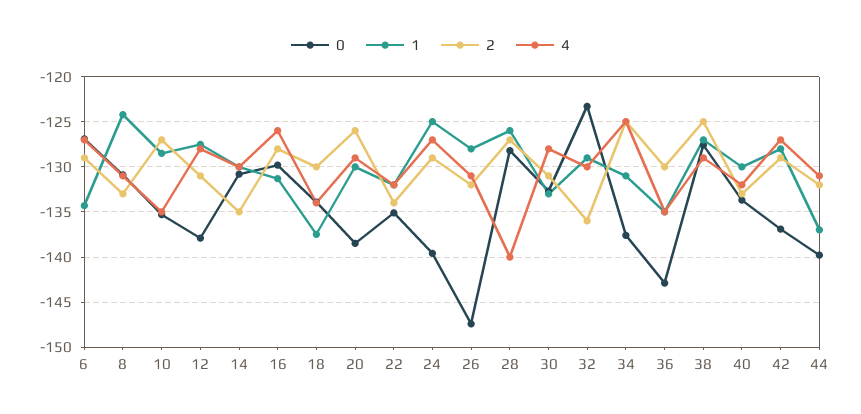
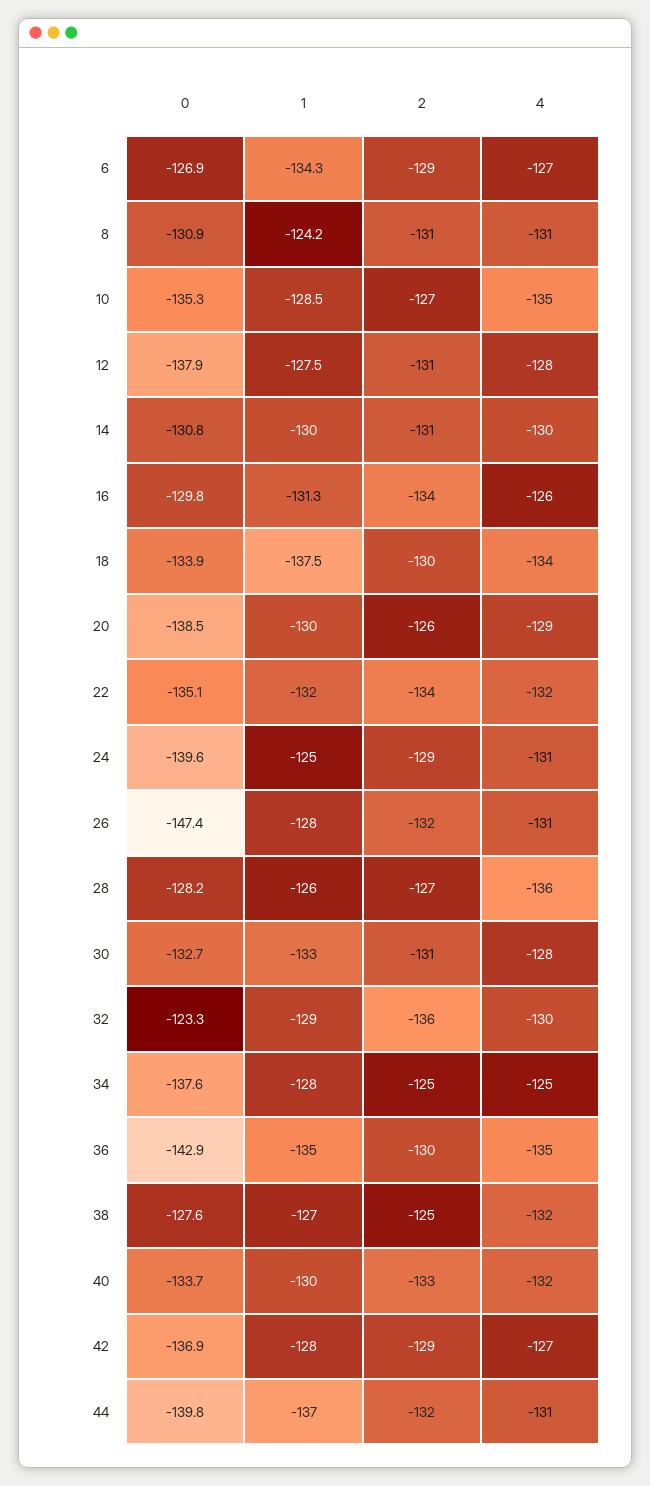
  {
    "0": {
      "6": -126.9,
      "8": -130.9,
      "10": -135.3,
      "12": -137.9,
      "14": -130.8,
      "16": -129.8,
      "18": -133.9,
      "20": -138.5,
      "22": -135.1,
      "24": -139.6,
      "26": -147.4,
      "28": -128.2,
      "30": -132.7,
      "32": -123.3,
      "34": -137.6,
      "36": -142.9,
      "38": -127.6,
      "40": -133.7,
      "42": -136.9,
      "44": -139.8
    },
    "1": {
      "6": -134.3,
      "8": -124.2,
      "10": -128.5,
      "12": -127.5,
      "14": -130,
      "16": -131.3,
      "18": -137.5,
      "20": -130,
      "22": -132,
      "24": -125,
      "26": -128,
      "28": -126,
      "30": -133,
      "32": -129,
-     "34": -131,
+     "34": -128,
      "36": -135,
      "38": -127,
      "40": -130,
      "42": -128,
      "44": -137
    },
    "2": {
      "6": -129,
-     "8": -133,
+     "8": -131,
      "10": -127,
      "12": -131,
-     "14": -135,
+     "14": -131,
-     "16": -128,
+     "16": -134,
      "18": -130,
      "20": -126,
      "22": -134,
      "24": -129,
      "26": -132,
      "28": -127,
      "30": -131,
      "32": -136,
      "34": -125,
      "36": -130,
      "38": -125,
      "40": -133,
      "42": -129,
      "44": -132
    },
    "4": {
      "6": -127,
      "8": -131,
      "10": -135,
      "12": -128,
      "14": -130,
      "16": -126,
      "18": -134,
      "20": -129,
      "22": -132,
-     "24": -127,
+     "24": -131,
      "26": -131,
-     "28": -140,
+     "28": -136,
      "30": -128,
      "32": -130,
      "34": -125,
      "36": -135,
-     "38": -129,
+     "38": -132,
      "40": -132,
      "42": -127,
      "44": -131
    }
  }

